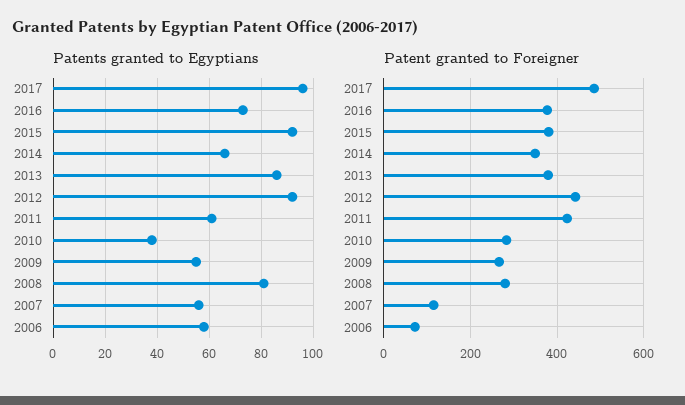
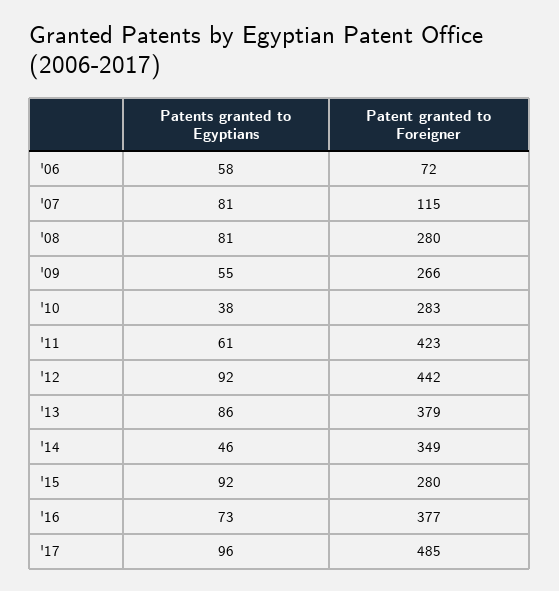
  {
    "Patents granted to Egyptians": {
      "2017": 96,
      "2016": 73,
      "2015": 92,
-     "2014": 65,
+     "2014": 46,
      "2013": 86,
      "2012": 92,
      "2011": 61,
      "2010": 38,
      "2009": 55,
      "2008": 81,
-     "2007": 55,
+     "2007": 81,
      "2006": 58
    },
    "Patent granted to Foreigner": {
      "2017": 485,
      "2016": 377,
-     "2015": 380,
+     "2015": 280,
      "2014": 349,
      "2013": 379,
      "2012": 442,
      "2011": 423,
      "2010": 283,
      "2009": 266,
      "2008": 280,
      "2007": 115,
      "2006": 72
    }
  }

